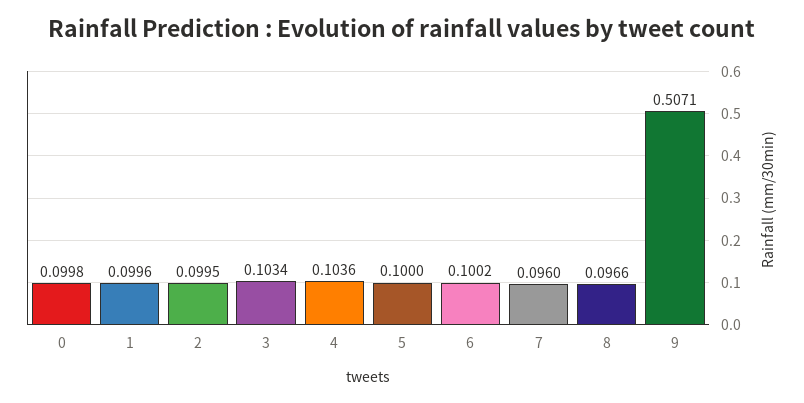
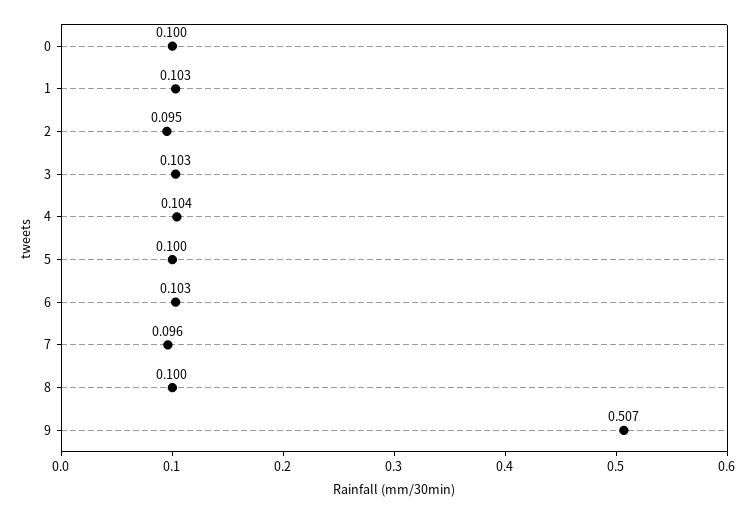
  {
    "0": 0.0998,
-   "1": 0.0996,
+   "1": 0.103,
-   "2": 0.0995,
+   "2": 0.095,
    "3": 0.1034,
    "4": 0.1036,
    "5": 0.1,
-   "6": 0.1002,
+   "6": 0.103,
    "7": 0.096,
-   "8": 0.0966,
+   "8": 0.1,
    "9": 0.5071
  }

